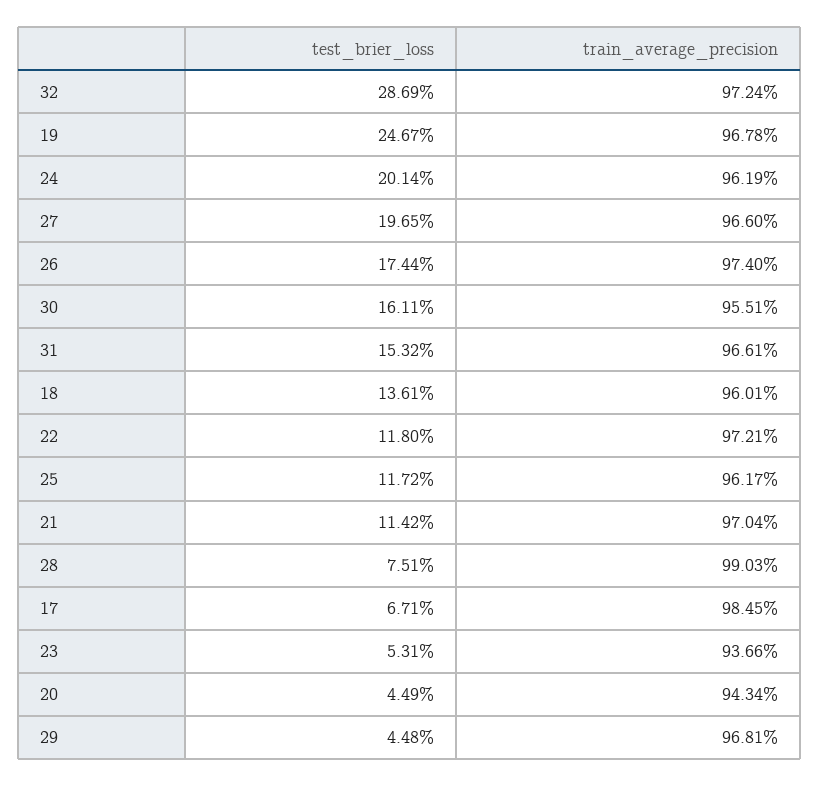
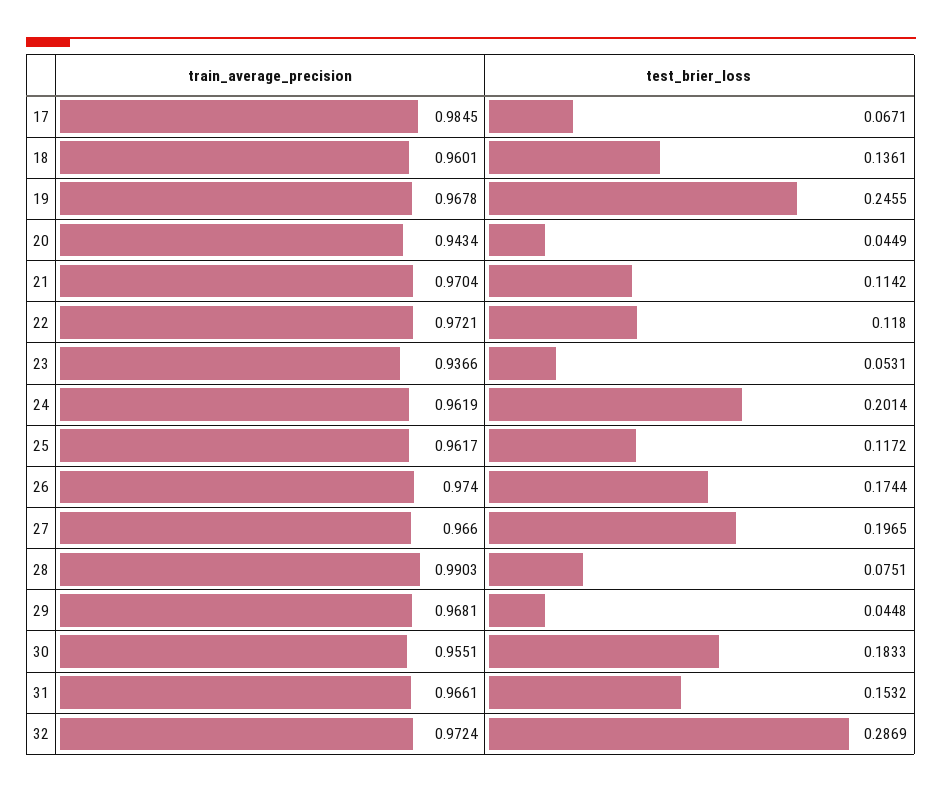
  {
    "test_brier_loss": {
      "32": 0.2869,
-     "19": 0.2467,
+     "19": 0.2455,
      "24": 0.2014,
      "27": 0.1965,
      "26": 0.1744,
-     "30": 0.1611,
+     "30": 0.1833,
      "31": 0.1532,
      "18": 0.1361,
      "22": 0.118,
      "25": 0.1172,
      "21": 0.1142,
      "28": 0.0751,
      "17": 0.0671,
      "23": 0.0531,
      "20": 0.0449,
      "29": 0.0448
    },
    "train_average_precision": {
      "32": 0.9724,
      "19": 0.9678,
      "24": 0.9619,
      "27": 0.966,
      "26": 0.974,
      "30": 0.9551,
      "31": 0.9661,
      "18": 0.9601,
      "22": 0.9721,
      "25": 0.9617,
      "21": 0.9704,
      "28": 0.9903,
      "17": 0.9845,
      "23": 0.9366,
      "20": 0.9434,
      "29": 0.9681
    }
  }

